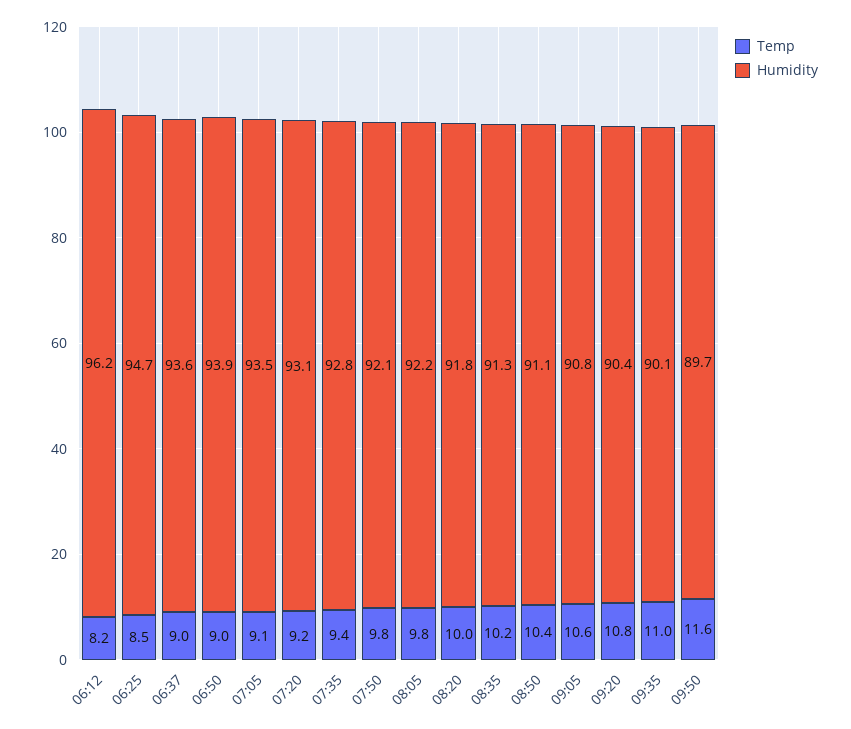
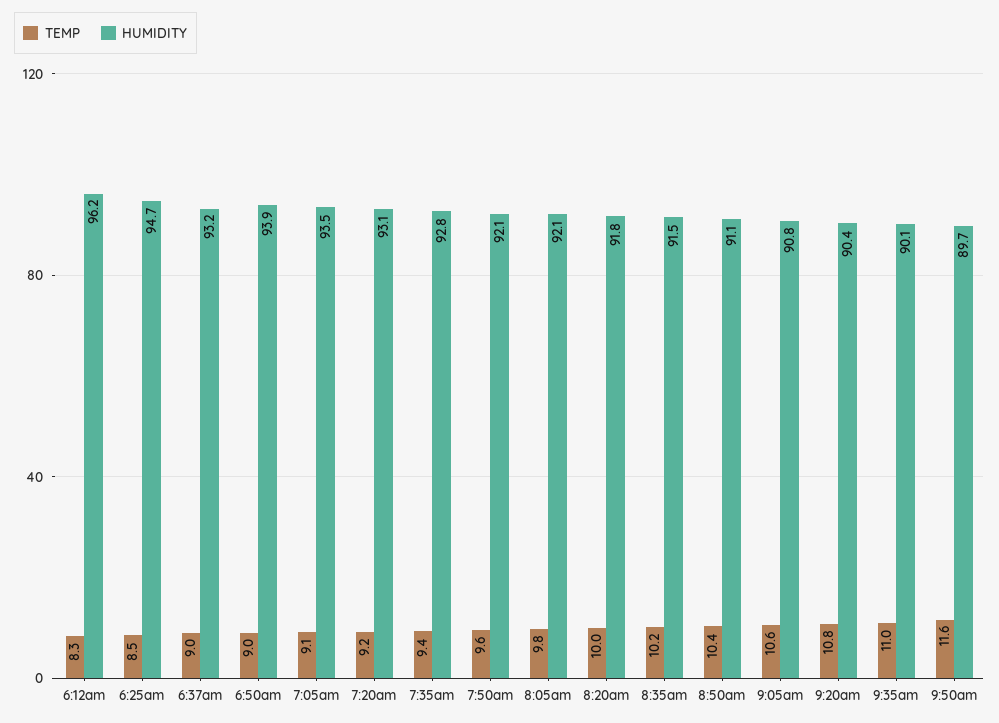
  {
    "Temp": {
-     "06:12": 8.2,
+     "06:12": 8.3,
      "06:25": 8.5,
      "06:37": 9,
      "06:50": 9,
      "07:05": 9.1,
      "07:20": 9.2,
      "07:35": 9.4,
-     "07:50": 9.8,
+     "07:50": 9.6,
      "08:05": 9.8,
      "08:20": 10,
      "08:35": 10.2,
      "08:50": 10.4,
      "09:05": 10.6,
      "09:20": 10.8,
      "09:35": 11,
      "09:50": 11.6
    },
    "Humidity": {
      "06:12": 96.2,
      "06:25": 94.7,
-     "06:37": 93.6,
+     "06:37": 93.2,
      "06:50": 93.9,
      "07:05": 93.5,
      "07:20": 93.1,
      "07:35": 92.8,
      "07:50": 92.1,
-     "08:05": 92.2,
+     "08:05": 92.1,
      "08:20": 91.8,
-     "08:35": 91.3,
+     "08:35": 91.5,
      "08:50": 91.1,
      "09:05": 90.8,
      "09:20": 90.4,
      "09:35": 90.1,
      "09:50": 89.7
    }
  }

